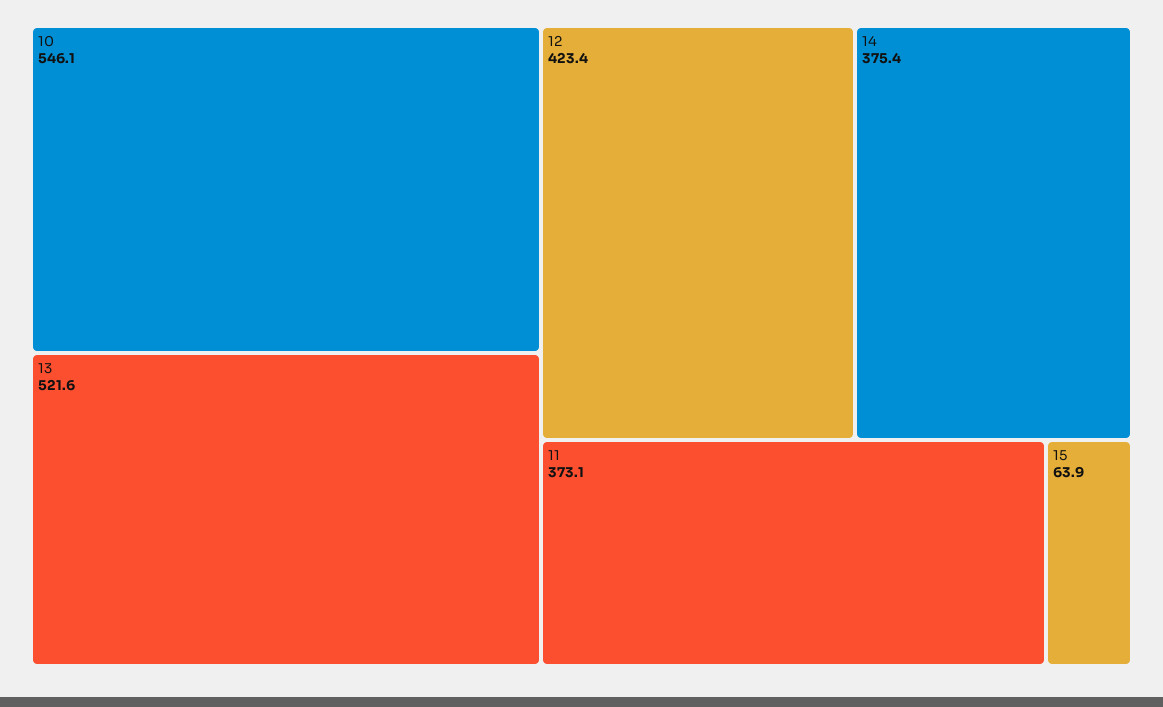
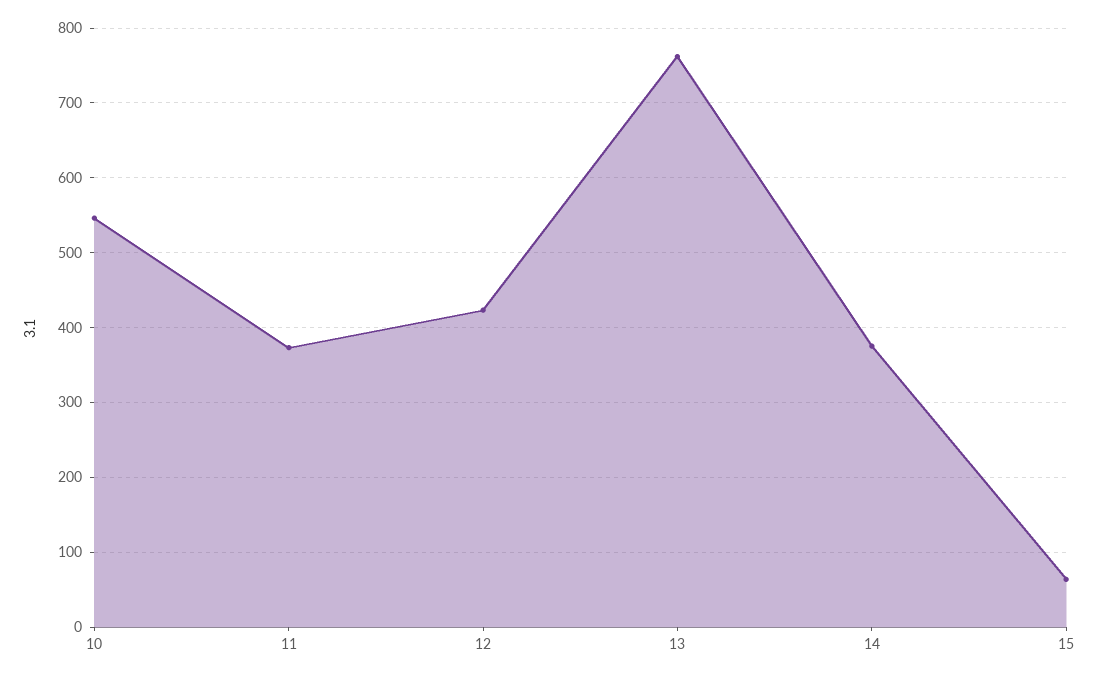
  {
    "10": 546.1,
-   "13": 521.6,
+   "13": 760,
    "12": 423.4,
    "14": 375.4,
    "11": 373.1,
    "15": 63.9
  }

